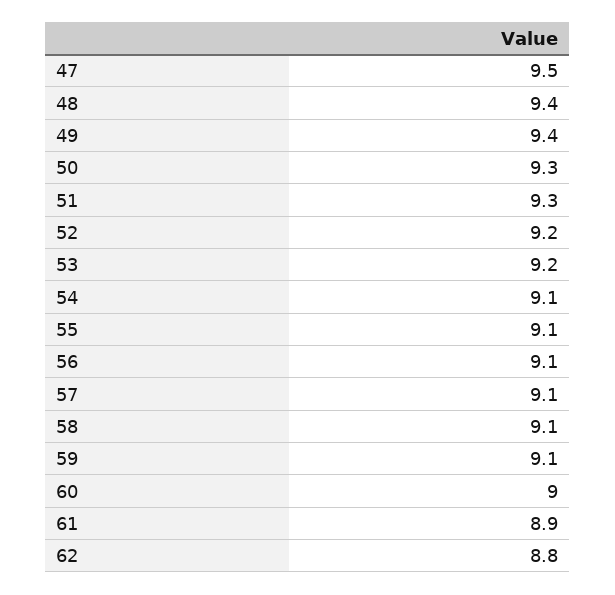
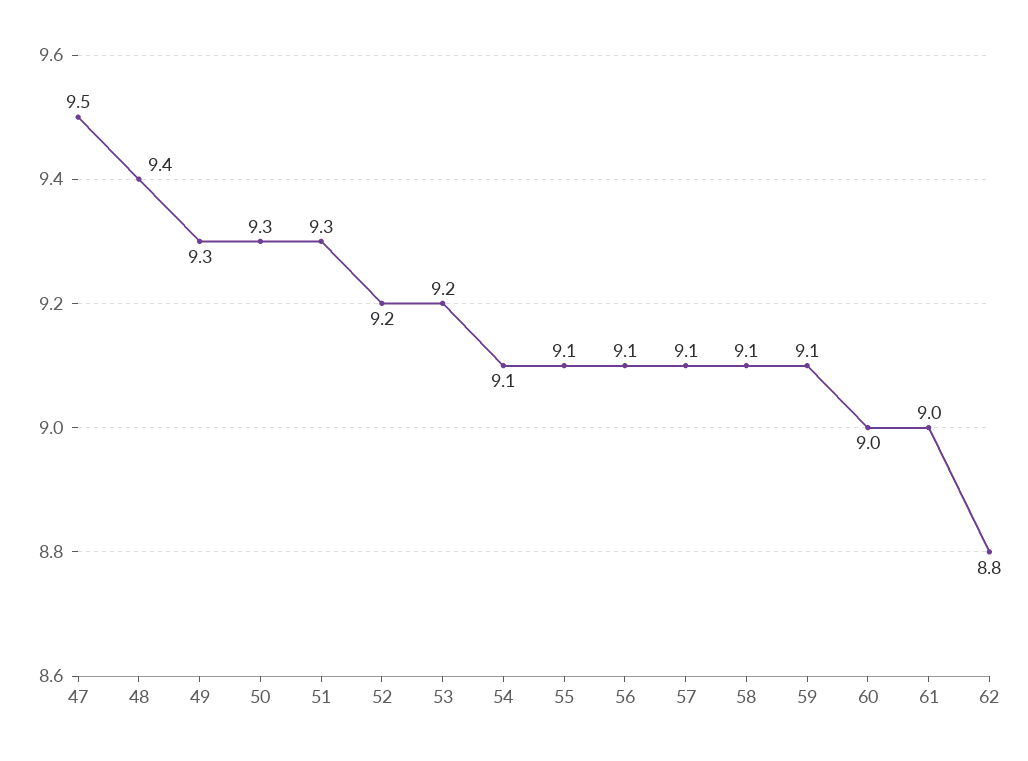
  {
    "47": 9.5,
    "48": 9.4,
-   "49": 9.4,
+   "49": 9.3,
    "50": 9.3,
    "51": 9.3,
    "52": 9.2,
    "53": 9.2,
    "54": 9.1,
    "55": 9.1,
    "56": 9.1,
    "57": 9.1,
    "58": 9.1,
    "59": 9.1,
    "60": 9,
-   "61": 8.9,
+   "61": 9,
    "62": 8.8
  }

